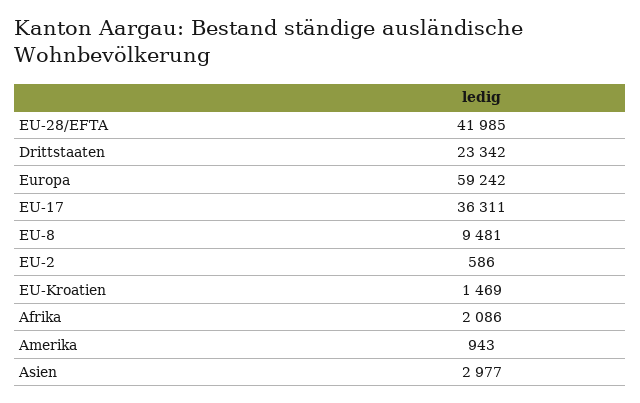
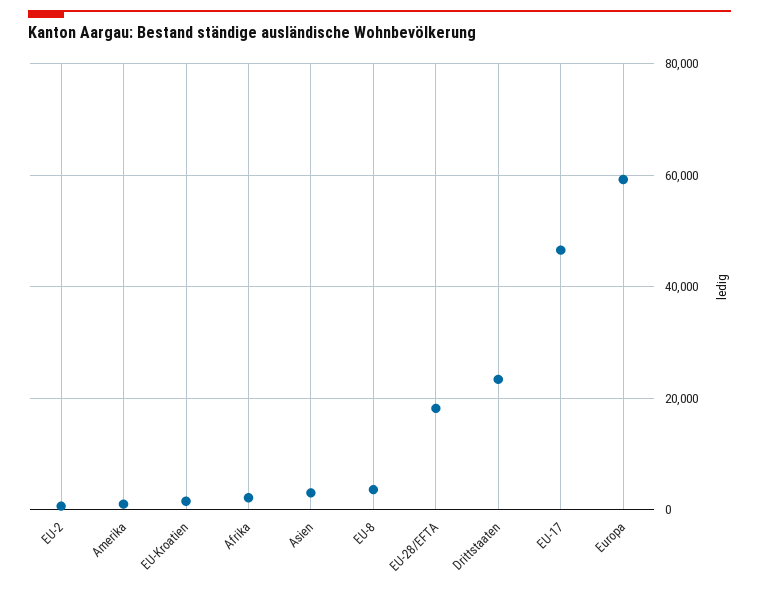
  {
-   "EU-28/EFTA": 41985,
+   "EU-28/EFTA": 18000,
    "Drittstaaten": 23342,
    "Europa": 59242,
-   "EU-17": 36311,
+   "EU-17": 46000,
-   "EU-8": 9481,
+   "EU-8": 4000,
    "EU-2": 586,
    "EU-Kroatien": 1469,
    "Afrika": 2086,
    "Amerika": 943,
    "Asien": 2977
  }

